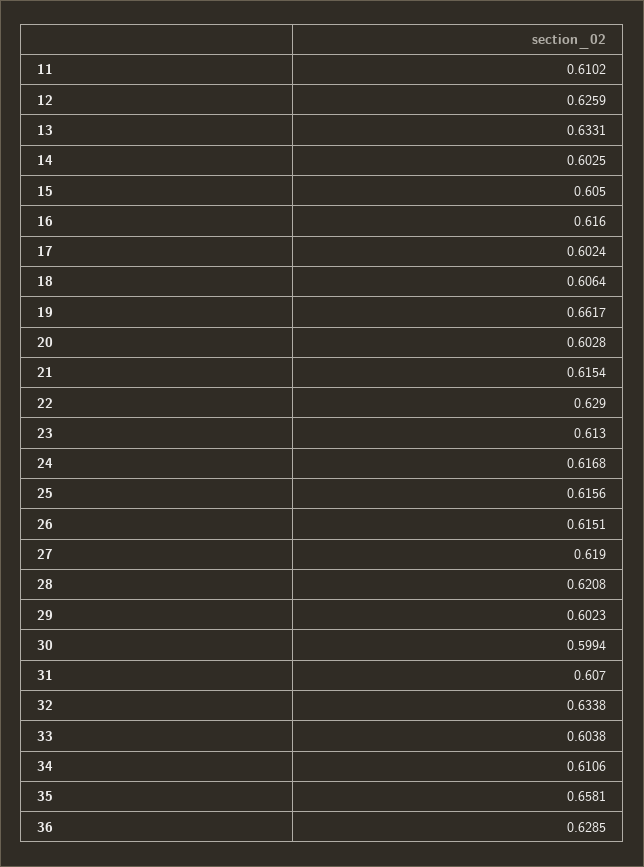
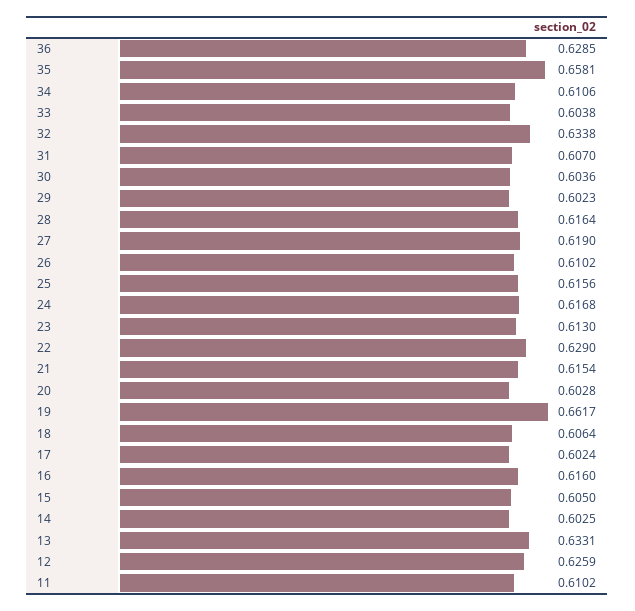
  {
    "11": 0.6102,
    "12": 0.6259,
    "13": 0.6331,
    "14": 0.6025,
    "15": 0.605,
    "16": 0.616,
    "17": 0.6024,
    "18": 0.6064,
    "19": 0.6617,
    "20": 0.6028,
    "21": 0.6154,
    "22": 0.629,
    "23": 0.613,
    "24": 0.6168,
    "25": 0.6156,
-   "26": 0.6151,
+   "26": 0.6102,
    "27": 0.619,
-   "28": 0.6208,
+   "28": 0.6164,
    "29": 0.6023,
-   "30": 0.5994,
+   "30": 0.6036,
    "31": 0.607,
    "32": 0.6338,
    "33": 0.6038,
    "34": 0.6106,
    "35": 0.6581,
    "36": 0.6285
  }

